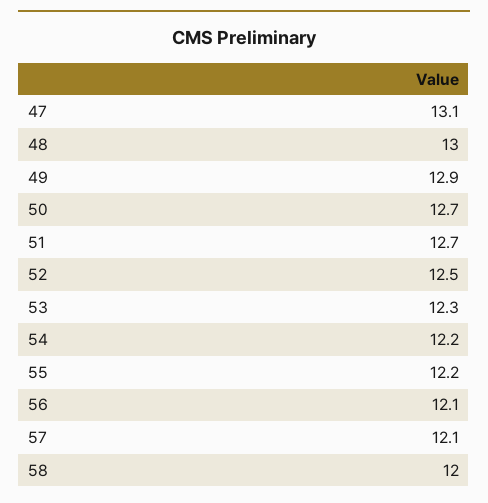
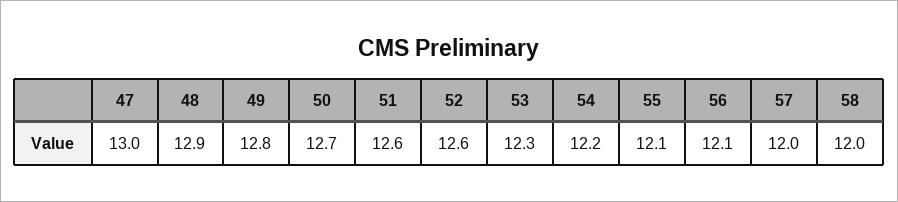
  {
-   "47": 13.1,
+   "47": 13,
-   "48": 13,
+   "48": 12.9,
-   "49": 12.9,
+   "49": 12.8,
    "50": 12.7,
-   "51": 12.7,
+   "51": 12.6,
-   "52": 12.5,
+   "52": 12.6,
    "53": 12.3,
    "54": 12.2,
-   "55": 12.2,
+   "55": 12.1,
    "56": 12.1,
-   "57": 12.1,
+   "57": 12,
    "58": 12
  }

